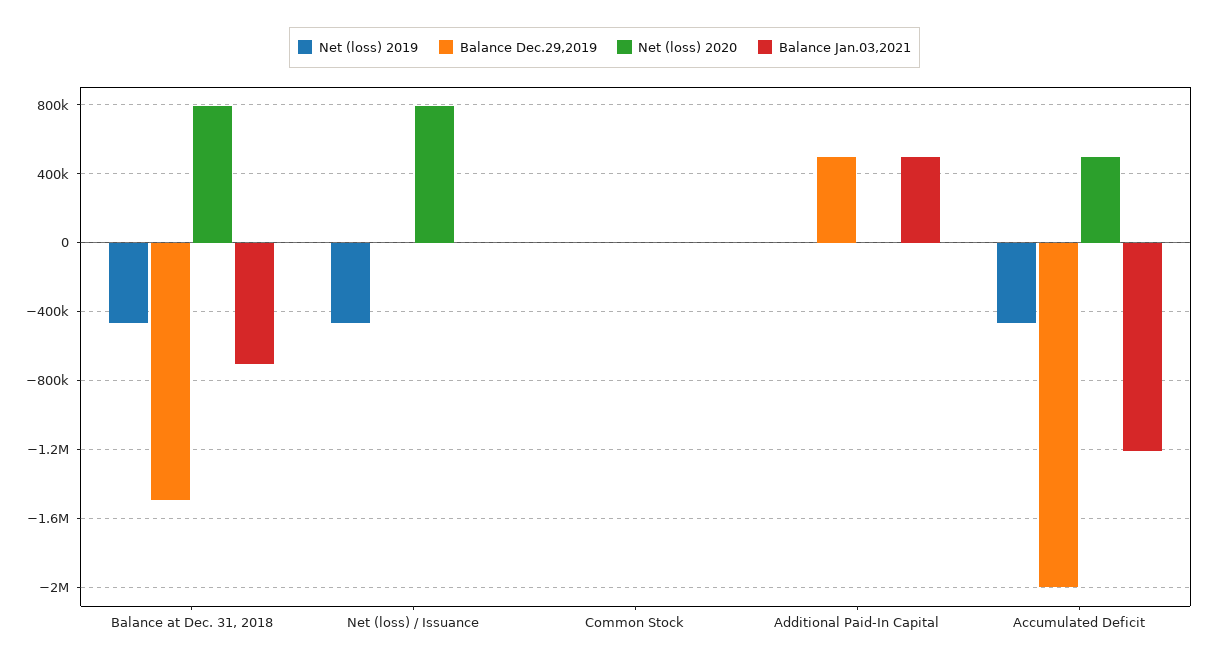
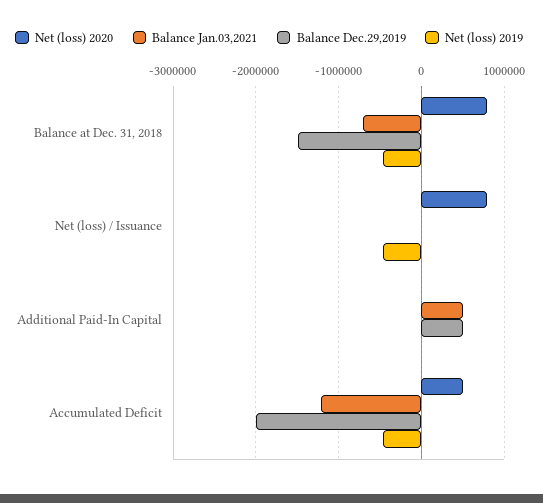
  {
    "Net (loss) 2019": {
      "Balance at Dec. 31, 2018": -450000,
      "Net (loss) / Issuance": -450000,
-     "Common Stock": 0,
      "Additional Paid-In Capital": 0,
      "Accumulated Deficit": -450000
    },
    "Balance Dec.29,2019": {
      "Balance at Dec. 31, 2018": -1500000,
      "Net (loss) / Issuance": 0,
-     "Common Stock": 0,
      "Additional Paid-In Capital": 500000,
      "Accumulated Deficit": -2000000
    },
    "Net (loss) 2020": {
      "Balance at Dec. 31, 2018": 800000,
      "Net (loss) / Issuance": 800000,
-     "Common Stock": 0,
      "Additional Paid-In Capital": 0,
      "Accumulated Deficit": 500000
    },
    "Balance Jan.03,2021": {
      "Balance at Dec. 31, 2018": -700000,
      "Net (loss) / Issuance": 0,
-     "Common Stock": 0,
      "Additional Paid-In Capital": 500000,
      "Accumulated Deficit": -1200000
    }
  }

